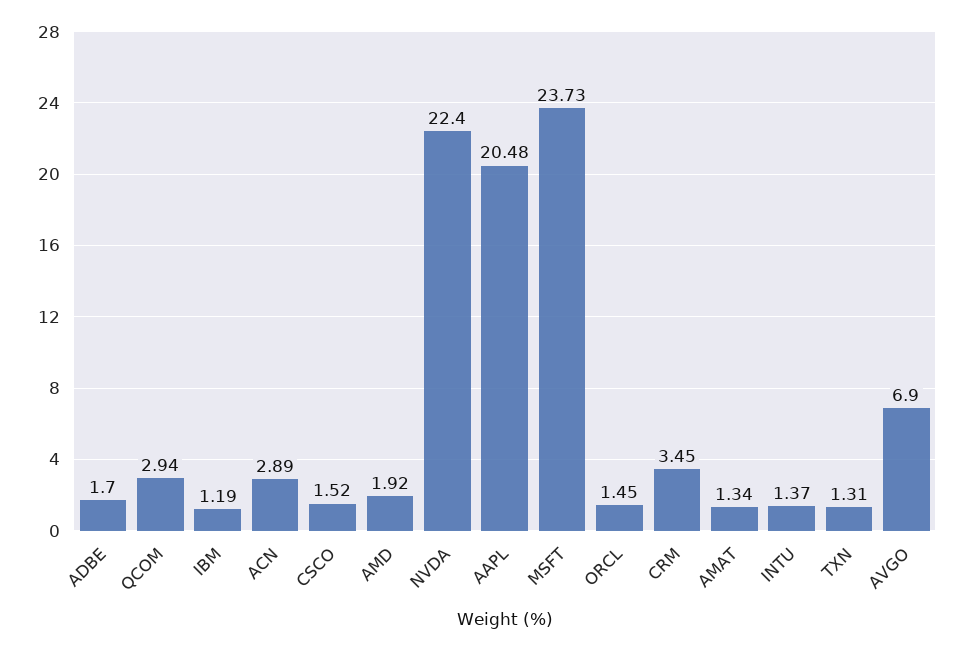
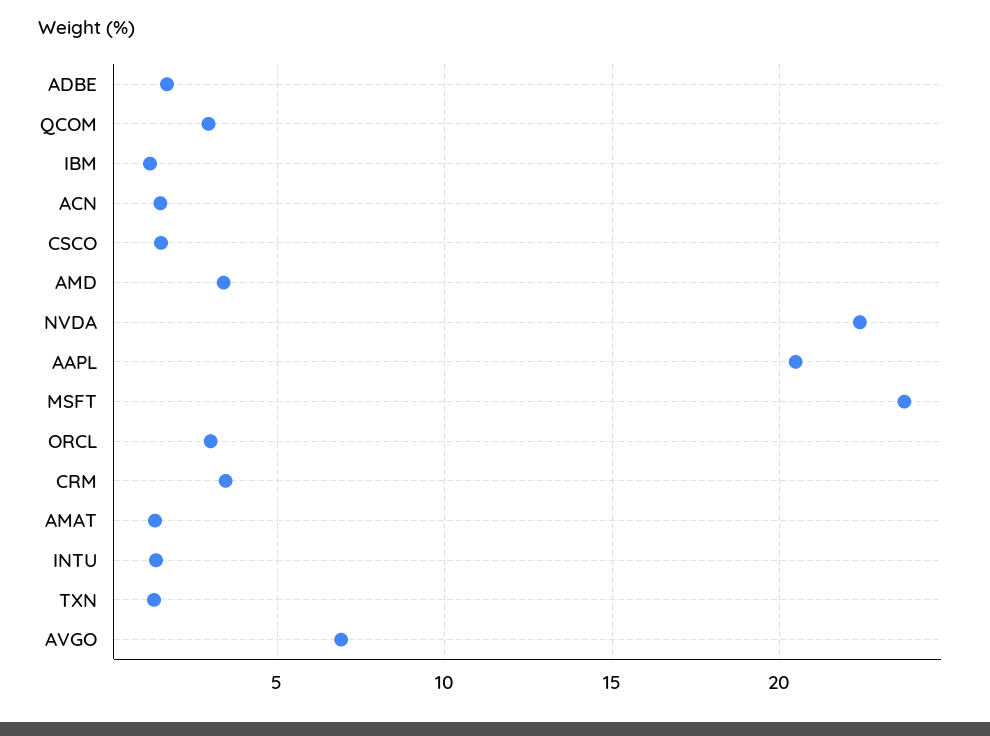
  {
    "ADBE": 1.7,
    "QCOM": 2.94,
    "IBM": 1.19,
-   "ACN": 2.89,
+   "ACN": 1.5,
    "CSCO": 1.52,
-   "AMD": 1.92,
+   "AMD": 3.5,
    "NVDA": 22.4,
    "AAPL": 20.48,
    "MSFT": 23.73,
-   "ORCL": 1.45,
+   "ORCL": 3,
    "CRM": 3.45,
    "AMAT": 1.34,
    "INTU": 1.37,
    "TXN": 1.31,
    "AVGO": 6.9
  }

